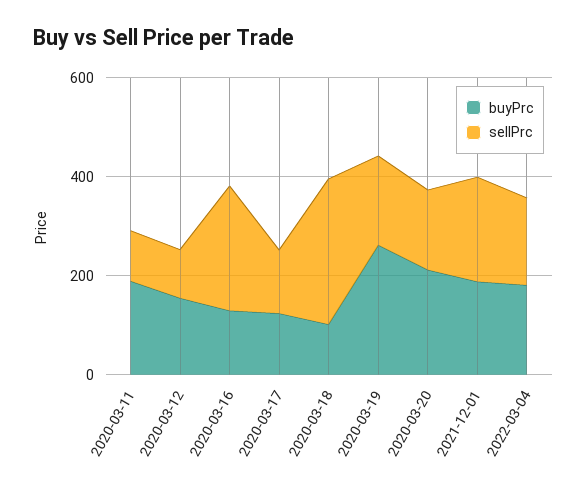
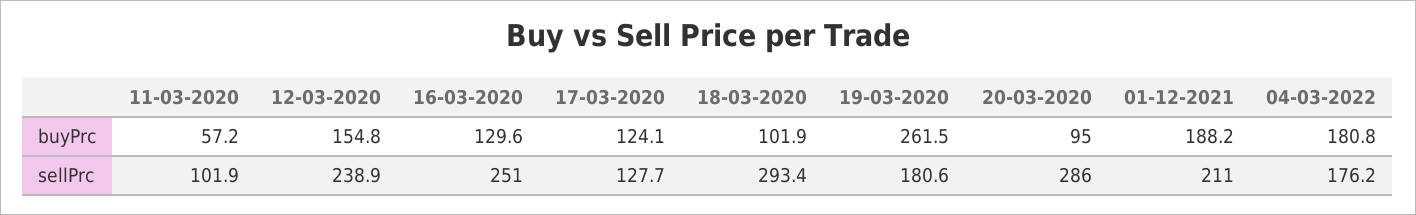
  {
    "buyPrc": {
-     "2020-03-11": 200,
+     "2020-03-11": 57.2,
      "2020-03-12": 154.8,
      "2020-03-16": 129.6,
      "2020-03-17": 124.1,
      "2020-03-18": 101.9,
      "2020-03-19": 261.5,
-     "2020-03-20": 200,
+     "2020-03-20": 95,
      "2021-12-01": 188.2,
      "2022-03-04": 180.8
    },
    "sellPrc": {
      "2020-03-11": 101.9,
-     "2020-03-12": 100,
+     "2020-03-12": 238.9,
      "2020-03-16": 251,
      "2020-03-17": 127.7,
      "2020-03-18": 293.4,
      "2020-03-19": 180.6,
-     "2020-03-20": 150,
+     "2020-03-20": 286,
      "2021-12-01": 211,
      "2022-03-04": 176.2
    }
  }

